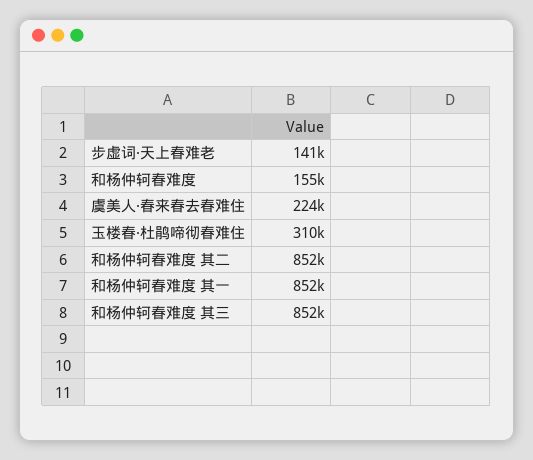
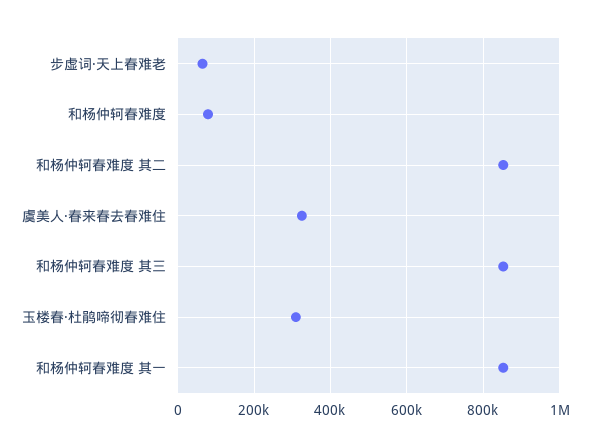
  {
-   "步虚词·天上春难老": 141000,
+   "步虚词·天上春难老": 60000,
-   "和杨仲轲春难度": 155000,
+   "和杨仲轲春难度": 80000,
-   "虞美人·春来春去春难住": 224000,
+   "虞美人·春来春去春难住": 320000,
    "玉楼春·杜鹃啼彻春难住": 310000,
    "和杨仲轲春难度 其二": 852000,
    "和杨仲轲春难度 其一": 852000,
    "和杨仲轲春难度 其三": 852000
  }

